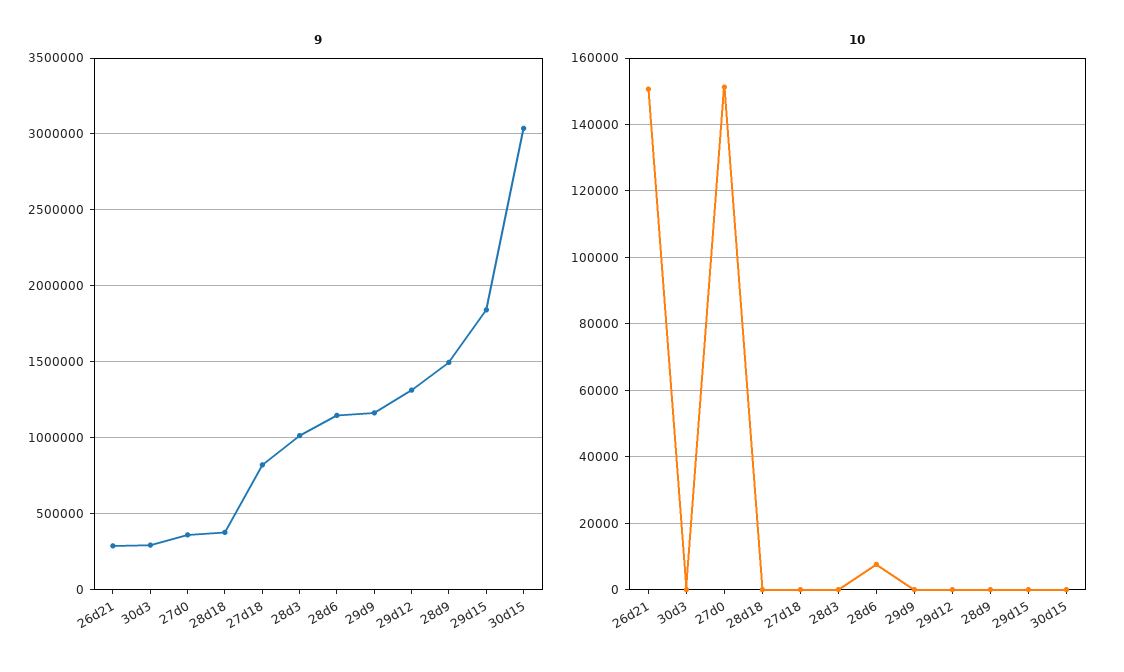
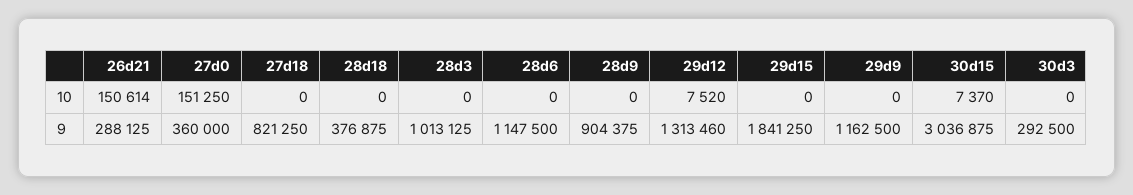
  {
    "9": {
      "26d21": 288125,
      "30d3": 292500,
      "27d0": 360000,
      "28d18": 376875,
      "27d18": 821250,
      "28d3": 1013125,
      "28d6": 1147500,
      "29d9": 1162500,
      "29d12": 1313460,
-     "28d9": 1500000,
+     "28d9": 904375,
      "29d15": 1841250,
      "30d15": 3036875
    },
    "10": {
      "26d21": 150614,
      "30d3": 0,
      "27d0": 151250,
      "28d18": 0,
      "27d18": 0,
      "28d3": 0,
-     "28d6": 8000,
+     "28d6": 0,
      "29d9": 0,
-     "29d12": 0,
+     "29d12": 7520,
      "28d9": 0,
      "29d15": 0,
-     "30d15": 0
+     "30d15": 7370
    }
  }

